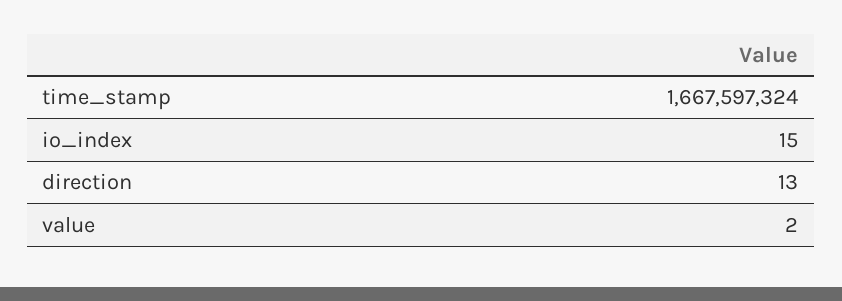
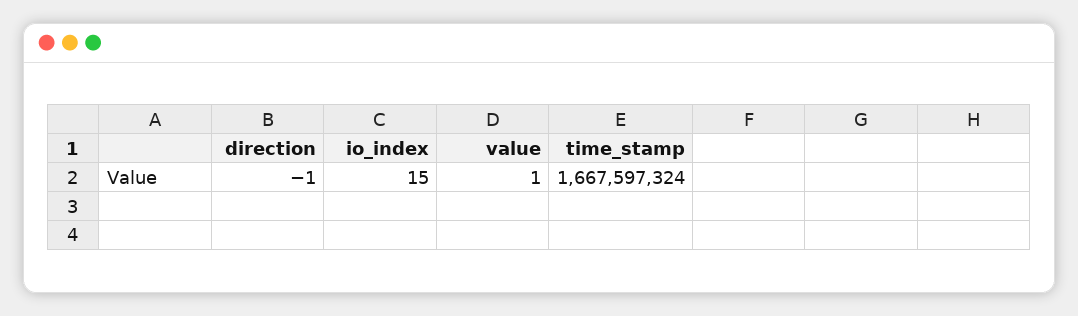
  {
    "time_stamp": 1667597324,
    "io_index": 15,
-   "direction": 13,
+   "direction": -1,
-   "value": 2
+   "value": 1
  }

